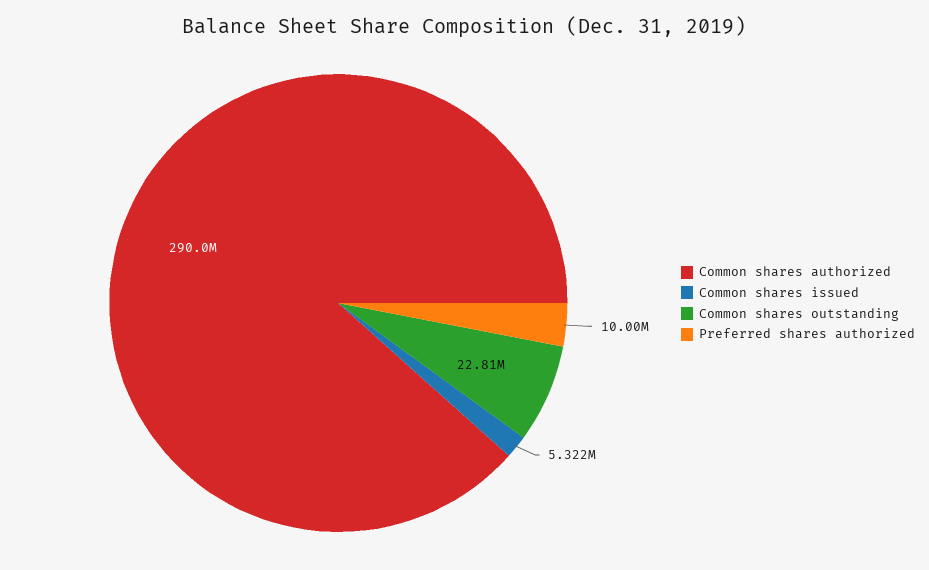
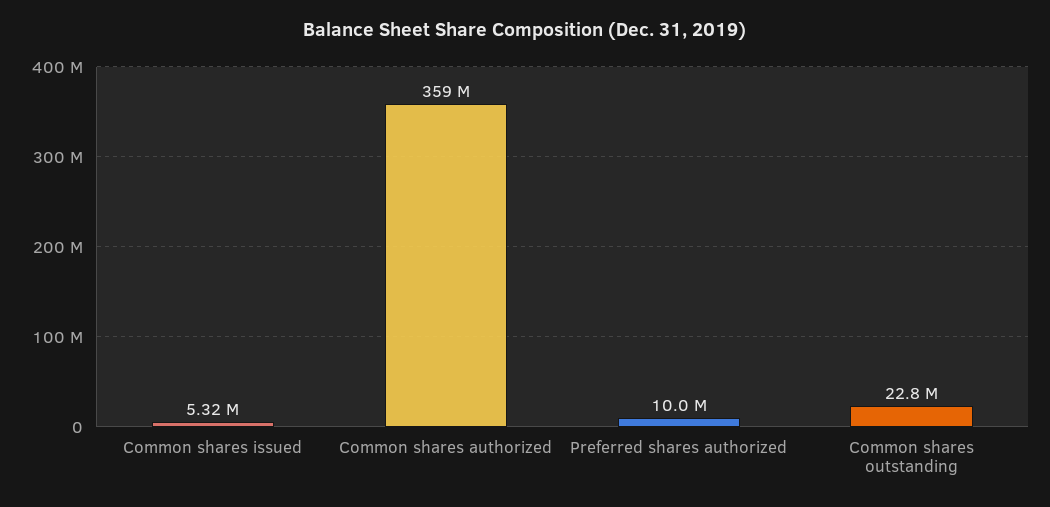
  {
-   "Common shares authorized": 290000000,
+   "Common shares authorized": 359000000,
    "Common shares issued": 5322000,
    "Common shares outstanding": 22810000,
    "Preferred shares authorized": 10000000
  }

